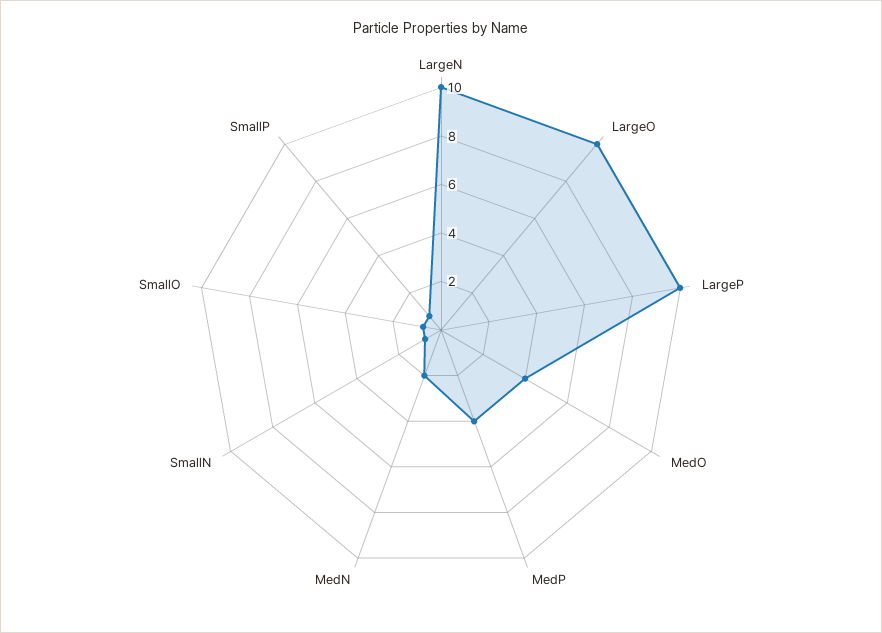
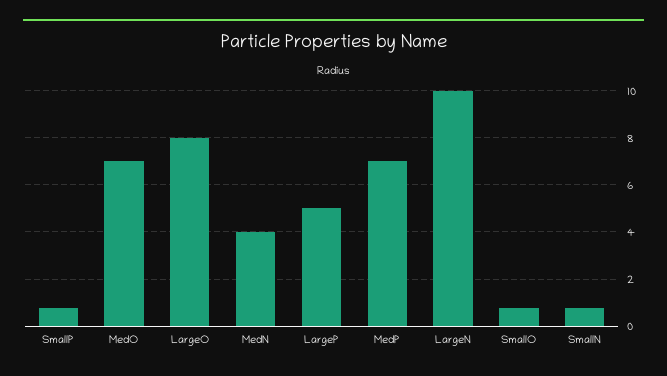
  {
    "LargeN": 10,
-   "LargeO": 10,
+   "LargeO": 8,
-   "LargeP": 10,
+   "LargeP": 5,
-   "MedO": 4,
+   "MedO": 7,
-   "MedP": 4,
+   "MedP": 7,
-   "MedN": 2,
+   "MedN": 4,
    "SmallN": 1,
    "SmallO": 1,
    "SmallP": 1
  }

